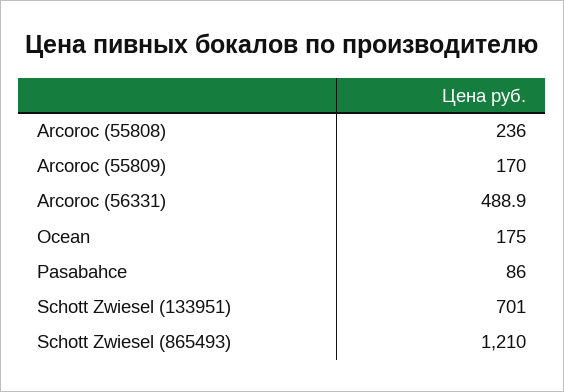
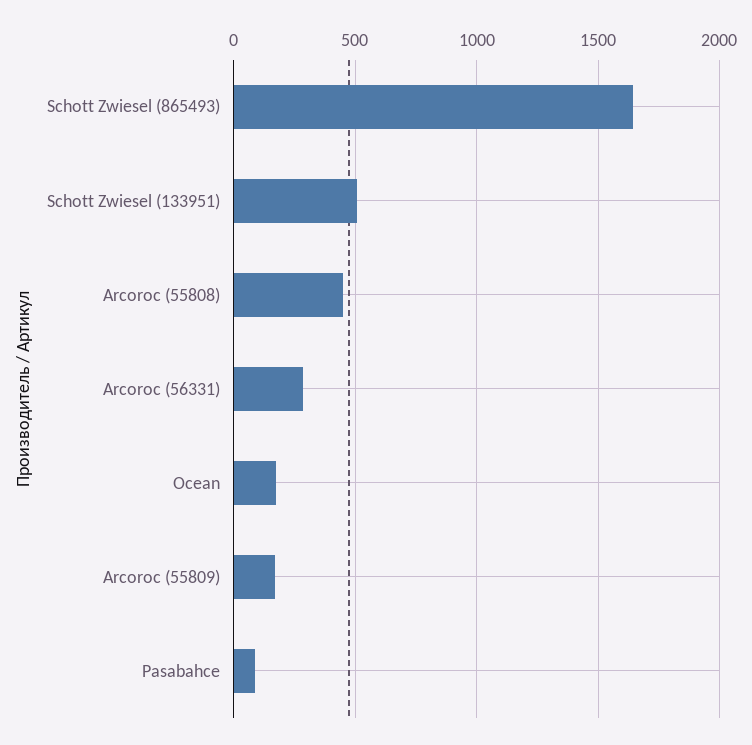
  {
-   "Arcoroc (55808)": 236,
+   "Arcoroc (55808)": 450,
    "Arcoroc (55809)": 170,
-   "Arcoroc (56331)": 488.9,
+   "Arcoroc (56331)": 300,
    "Ocean": 175,
    "Pasabahce": 86,
-   "Schott Zwiesel (133951)": 701,
+   "Schott Zwiesel (133951)": 500,
-   "Schott Zwiesel (865493)": 1210
+   "Schott Zwiesel (865493)": 1650
  }

